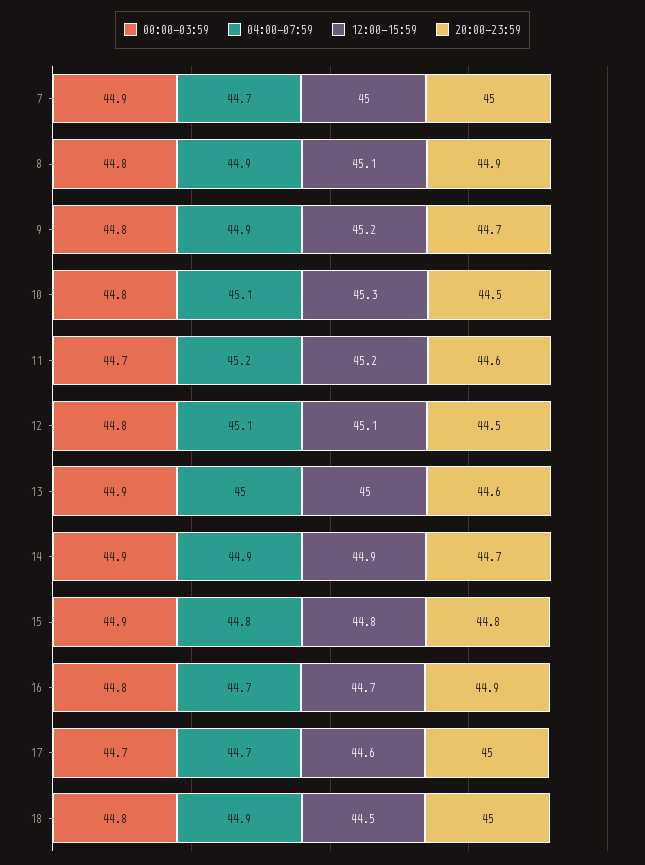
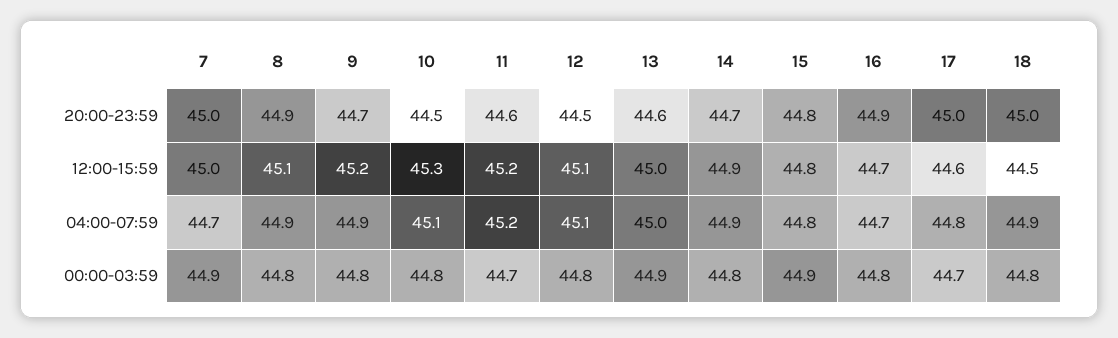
  {
    "00:00-03:59": {
      "7": 44.9,
      "8": 44.8,
      "9": 44.8,
      "10": 44.8,
      "11": 44.7,
      "12": 44.8,
      "13": 44.9,
-     "14": 44.9,
+     "14": 44.8,
      "15": 44.9,
      "16": 44.8,
      "17": 44.7,
      "18": 44.8
    },
    "04:00-07:59": {
      "7": 44.7,
      "8": 44.9,
      "9": 44.9,
      "10": 45.1,
      "11": 45.2,
      "12": 45.1,
      "13": 45,
      "14": 44.9,
      "15": 44.8,
      "16": 44.7,
-     "17": 44.7,
+     "17": 44.8,
      "18": 44.9
    },
    "12:00-15:59": {
      "7": 45,
      "8": 45.1,
      "9": 45.2,
      "10": 45.3,
      "11": 45.2,
      "12": 45.1,
      "13": 45,
      "14": 44.9,
      "15": 44.8,
      "16": 44.7,
      "17": 44.6,
      "18": 44.5
    },
    "20:00-23:59": {
      "7": 45,
      "8": 44.9,
      "9": 44.7,
      "10": 44.5,
      "11": 44.6,
      "12": 44.5,
      "13": 44.6,
      "14": 44.7,
      "15": 44.8,
      "16": 44.9,
      "17": 45,
      "18": 45
    }
  }

